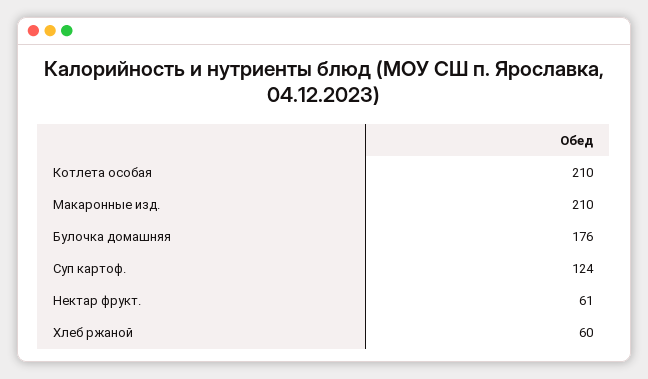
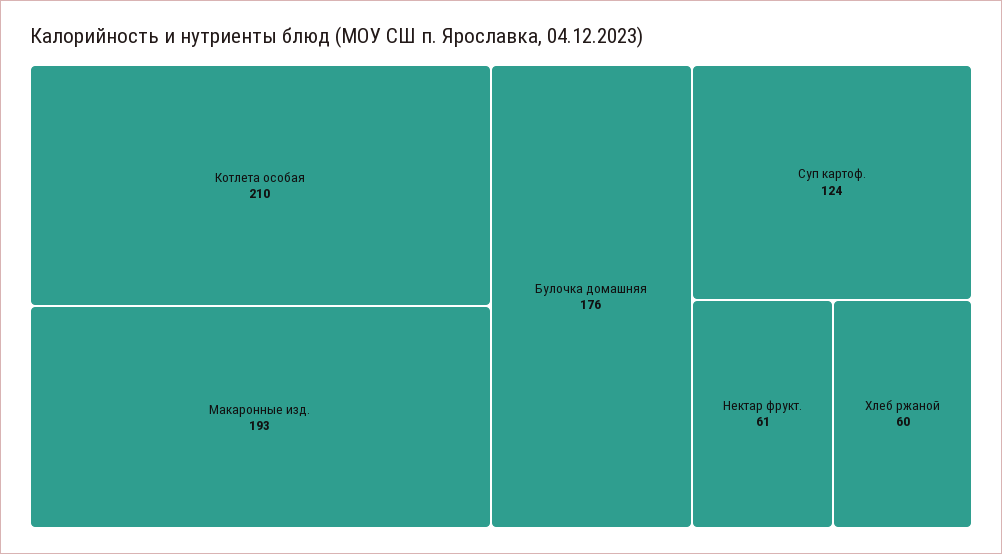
  {
    "Котлета особая": 210,
-   "Макаронные изд.": 210,
+   "Макаронные изд.": 193,
    "Булочка домашняя": 176,
    "Суп картоф.": 124,
    "Нектар фрукт.": 61,
    "Хлеб ржаной": 60
  }

